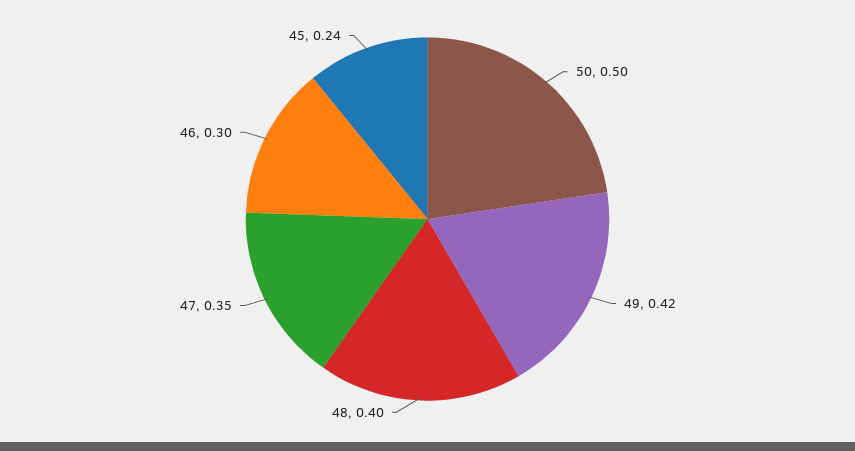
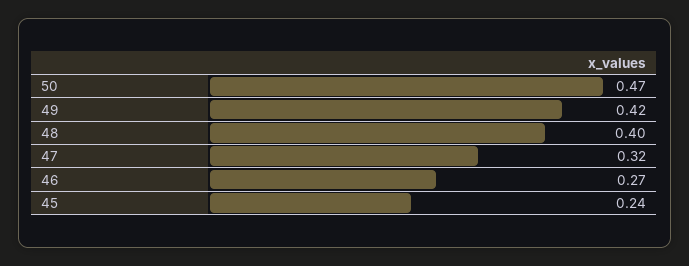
  {
-   "50": 0.5,
+   "50": 0.47,
    "49": 0.42,
    "48": 0.4,
-   "47": 0.35,
+   "47": 0.32,
-   "46": 0.3,
+   "46": 0.27,
    "45": 0.24
  }

